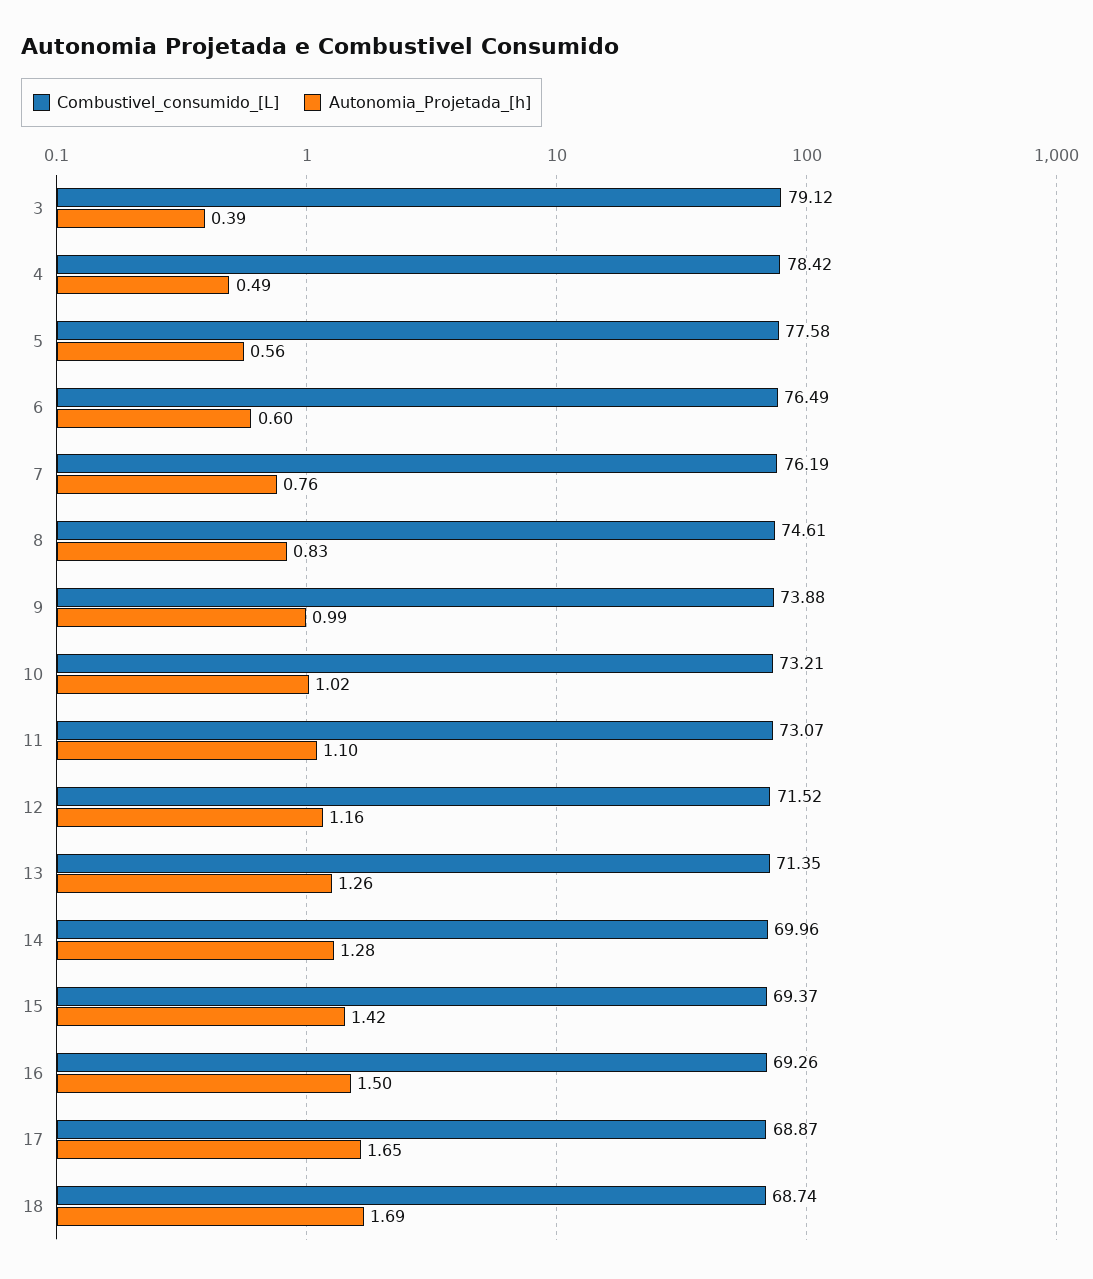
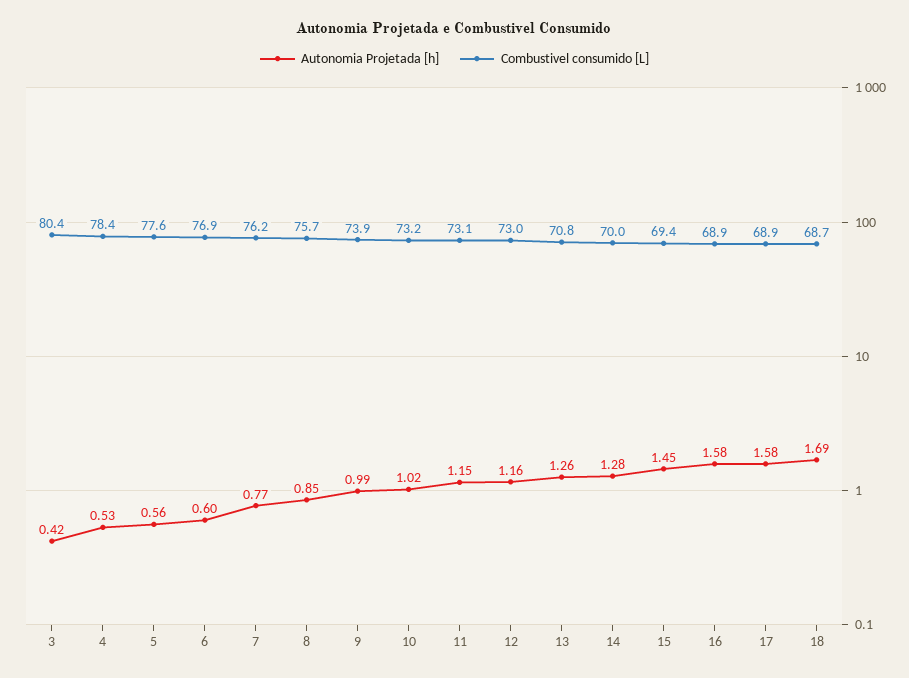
  {
    "Combustivel_consumido_[L]": {
-     "3": 79.12,
+     "3": 80.4,
      "4": 78.42,
      "5": 77.58,
-     "6": 76.49,
+     "6": 76.9,
      "7": 76.19,
-     "8": 74.61,
+     "8": 75.7,
      "9": 73.88,
      "10": 73.21,
      "11": 73.07,
-     "12": 71.52,
+     "12": 73,
-     "13": 71.35,
+     "13": 70.8,
      "14": 69.96,
      "15": 69.37,
-     "16": 69.26,
+     "16": 68.9,
      "17": 68.87,
      "18": 68.74
    },
    "Autonomia_Projetada_[h]": {
-     "3": 0.39,
+     "3": 0.42,
-     "4": 0.49,
+     "4": 0.53,
      "5": 0.56,
      "6": 0.6,
-     "7": 0.76,
+     "7": 0.77,
-     "8": 0.83,
+     "8": 0.85,
      "9": 0.99,
      "10": 1.02,
-     "11": 1.1,
+     "11": 1.15,
      "12": 1.16,
      "13": 1.26,
      "14": 1.28,
-     "15": 1.42,
+     "15": 1.45,
-     "16": 1.5,
+     "16": 1.58,
-     "17": 1.65,
+     "17": 1.58,
      "18": 1.69
    }
  }

